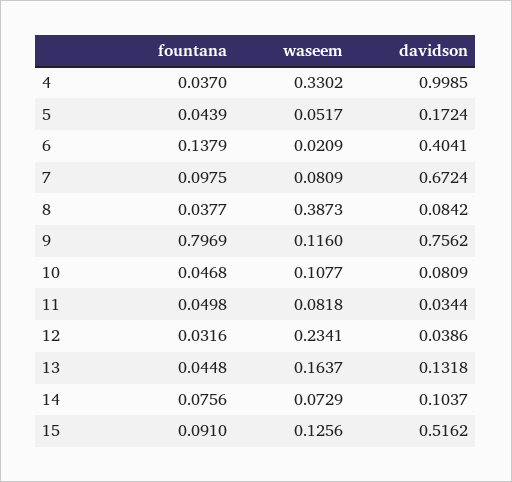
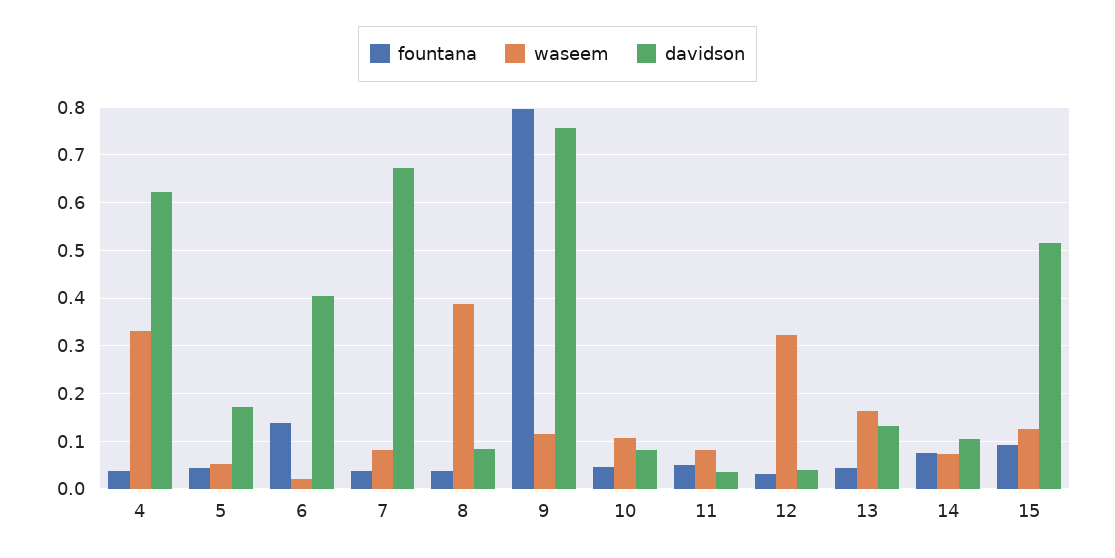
  {
    "fountana": {
      "4": 0.037,
      "5": 0.0439,
      "6": 0.1379,
-     "7": 0.0975,
+     "7": 0.04,
      "8": 0.0377,
      "9": 0.7969,
      "10": 0.0468,
      "11": 0.0498,
      "12": 0.0316,
      "13": 0.0448,
      "14": 0.0756,
      "15": 0.091
    },
    "waseem": {
      "4": 0.3302,
      "5": 0.0517,
      "6": 0.0209,
      "7": 0.0809,
      "8": 0.3873,
      "9": 0.116,
      "10": 0.1077,
      "11": 0.0818,
-     "12": 0.2341,
+     "12": 0.32,
      "13": 0.1637,
      "14": 0.0729,
      "15": 0.1256
    },
    "davidson": {
-     "4": 0.9985,
+     "4": 0.62,
      "5": 0.1724,
      "6": 0.4041,
      "7": 0.6724,
      "8": 0.0842,
      "9": 0.7562,
      "10": 0.0809,
      "11": 0.0344,
      "12": 0.0386,
      "13": 0.1318,
      "14": 0.1037,
      "15": 0.5162
    }
  }

